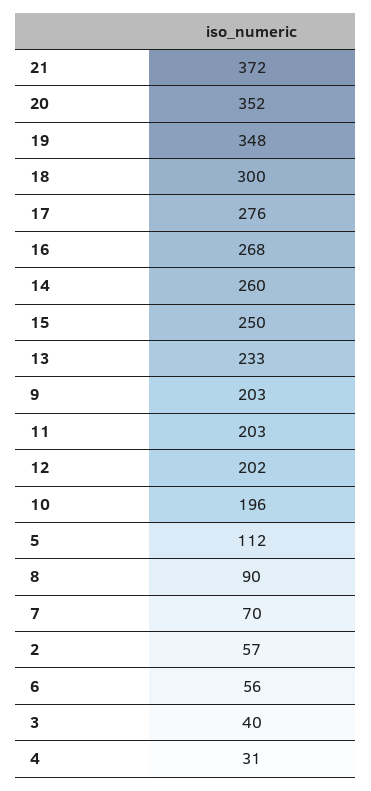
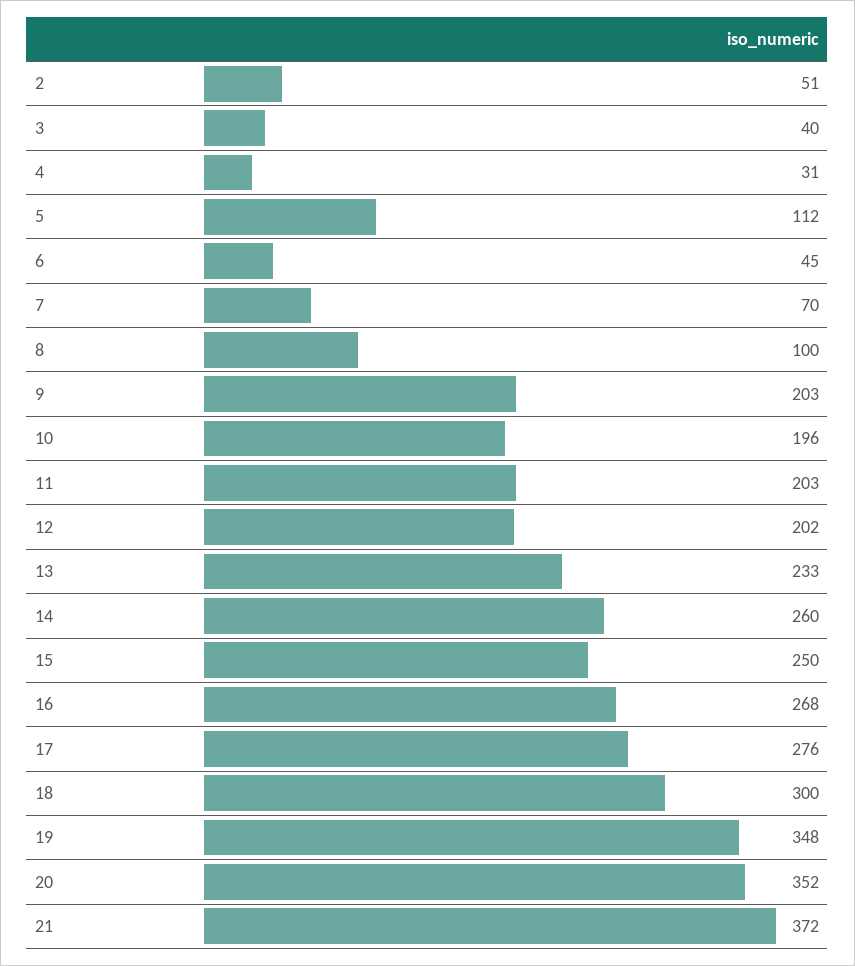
  {
    "21": 372,
    "20": 352,
    "19": 348,
    "18": 300,
    "17": 276,
    "16": 268,
    "14": 260,
    "15": 250,
    "13": 233,
    "9": 203,
    "11": 203,
    "12": 202,
    "10": 196,
    "5": 112,
-   "8": 90,
+   "8": 100,
    "7": 70,
-   "2": 57,
+   "2": 51,
-   "6": 56,
+   "6": 45,
    "3": 40,
    "4": 31
  }

